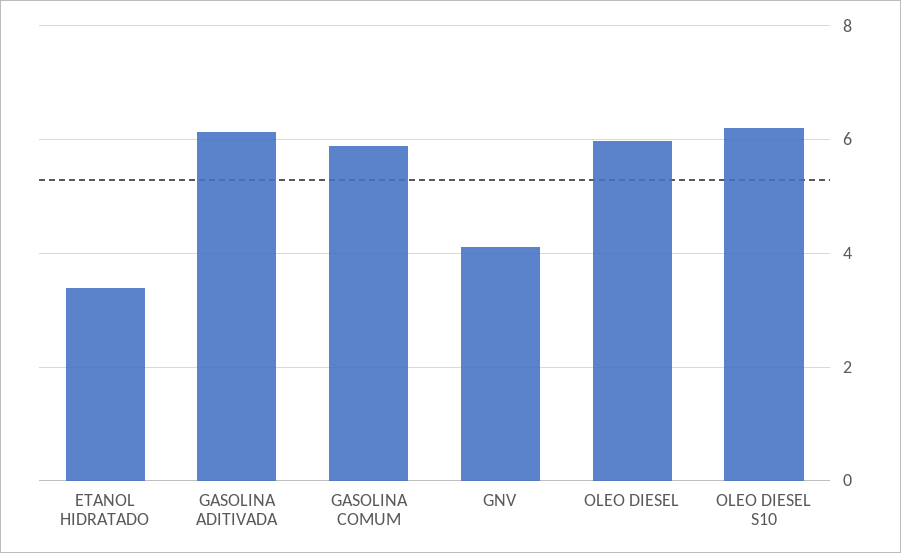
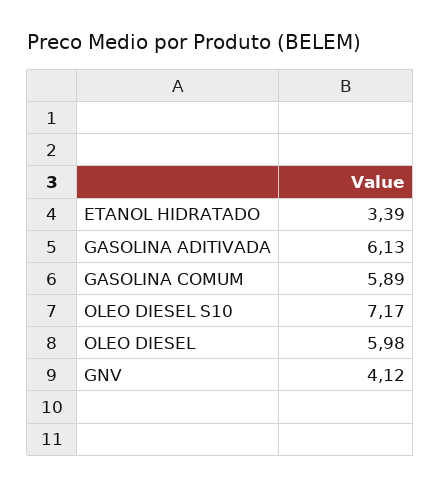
  {
    "ETANOL HIDRATADO": 3.39,
    "GASOLINA ADITIVADA": 6.13,
    "GASOLINA COMUM": 5.89,
    "GNV": 4.12,
    "OLEO DIESEL": 5.98,
-   "OLEO DIESEL S10": 6.2
+   "OLEO DIESEL S10": 7.17
  }

